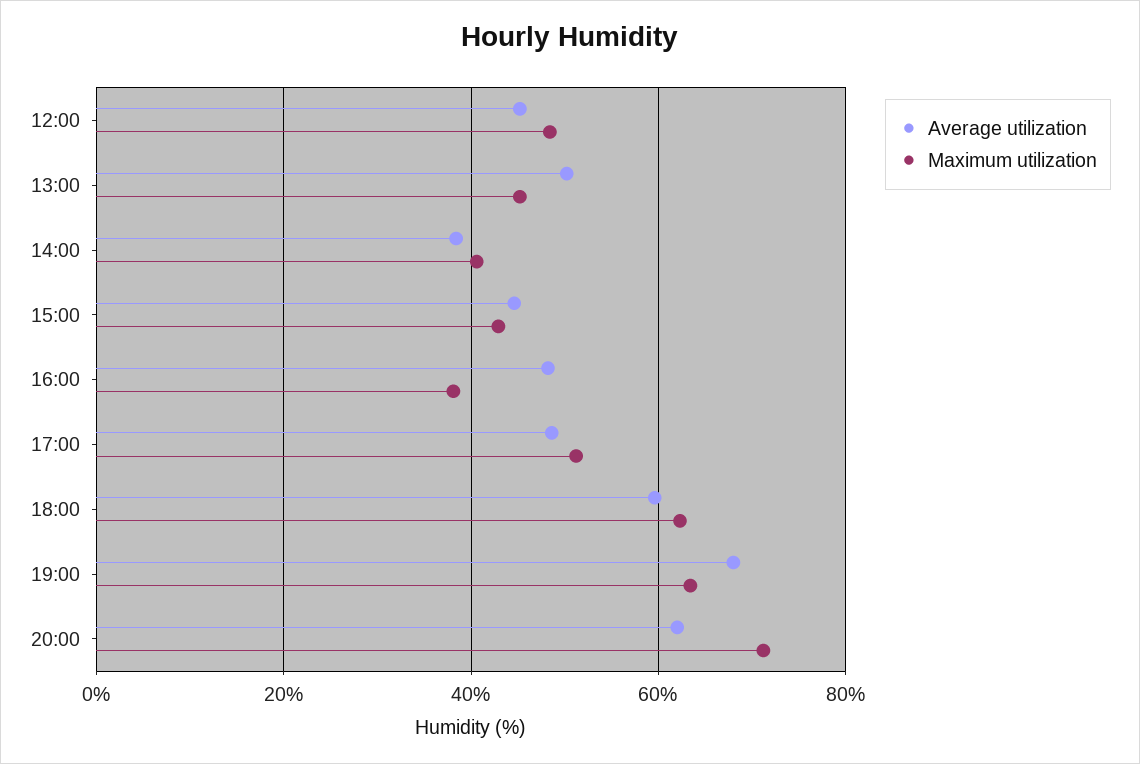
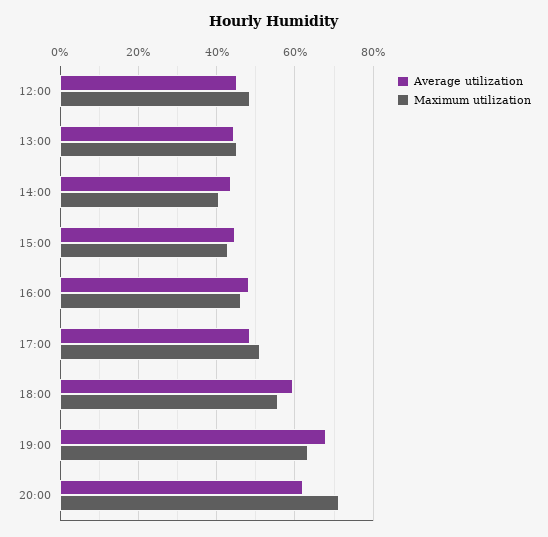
  {
    "Average utilization": {
      "12:00": 46,
-     "13:00": 50,
+     "13:00": 44,
-     "14:00": 38,
+     "14:00": 44,
      "15:00": 44,
      "16:00": 48,
      "17:00": 48,
      "18:00": 60,
      "19:00": 68,
      "20:00": 62
    },
    "Maximum utilization": {
      "12:00": 48,
      "13:00": 46,
      "14:00": 40,
      "15:00": 42,
-     "16:00": 38,
+     "16:00": 46,
      "17:00": 52,
-     "18:00": 62,
+     "18:00": 56,
      "19:00": 64,
      "20:00": 72
    }
  }

